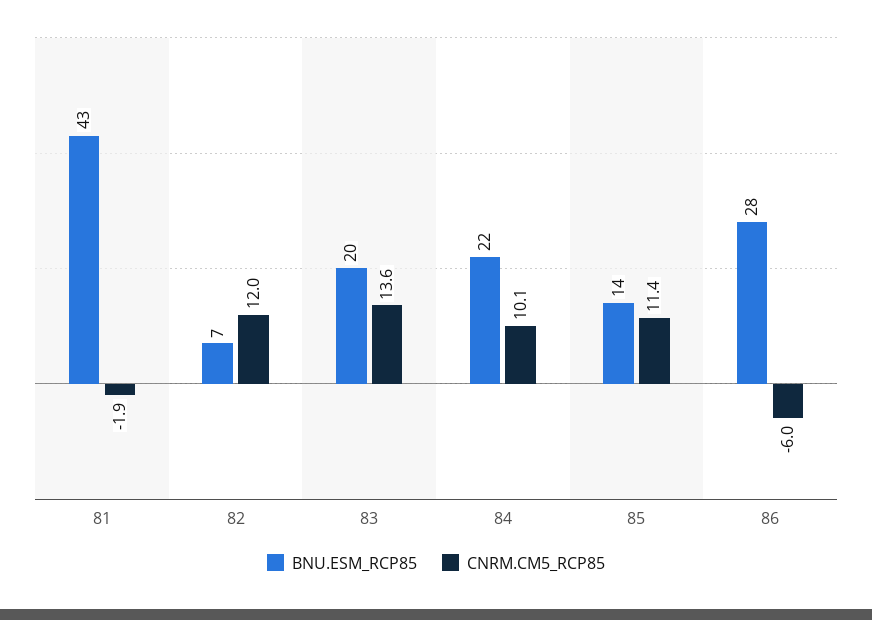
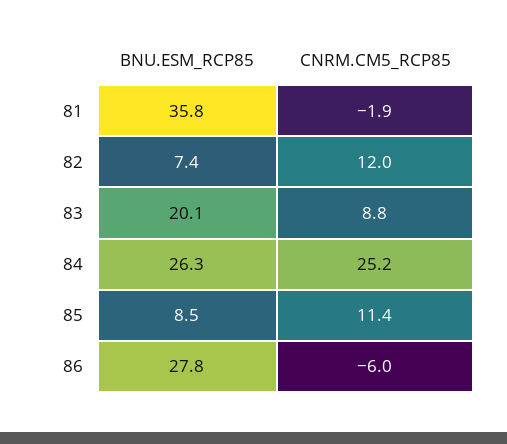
  {
    "BNU.ESM_RCP85": {
-     "81": 43,
+     "81": 35.8,
      "82": 7.4,
      "83": 20.1,
-     "84": 22,
+     "84": 26.3,
-     "85": 14,
+     "85": 8.5,
      "86": 27.8
    },
    "CNRM.CM5_RCP85": {
      "81": -1.9,
      "82": 12,
-     "83": 13.6,
+     "83": 8.8,
-     "84": 10.1,
+     "84": 25.2,
      "85": 11.4,
      "86": -6
    }
  }

